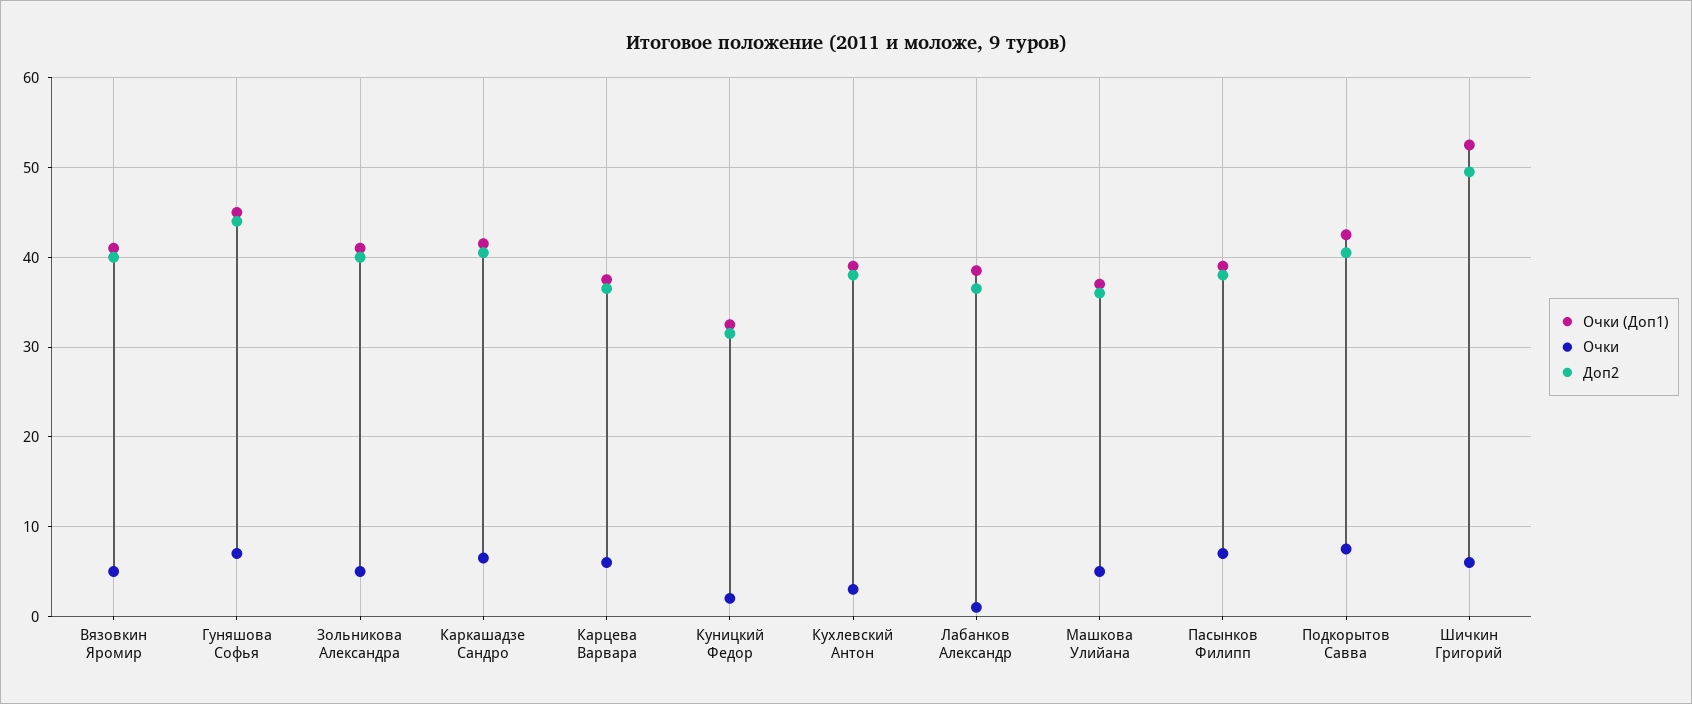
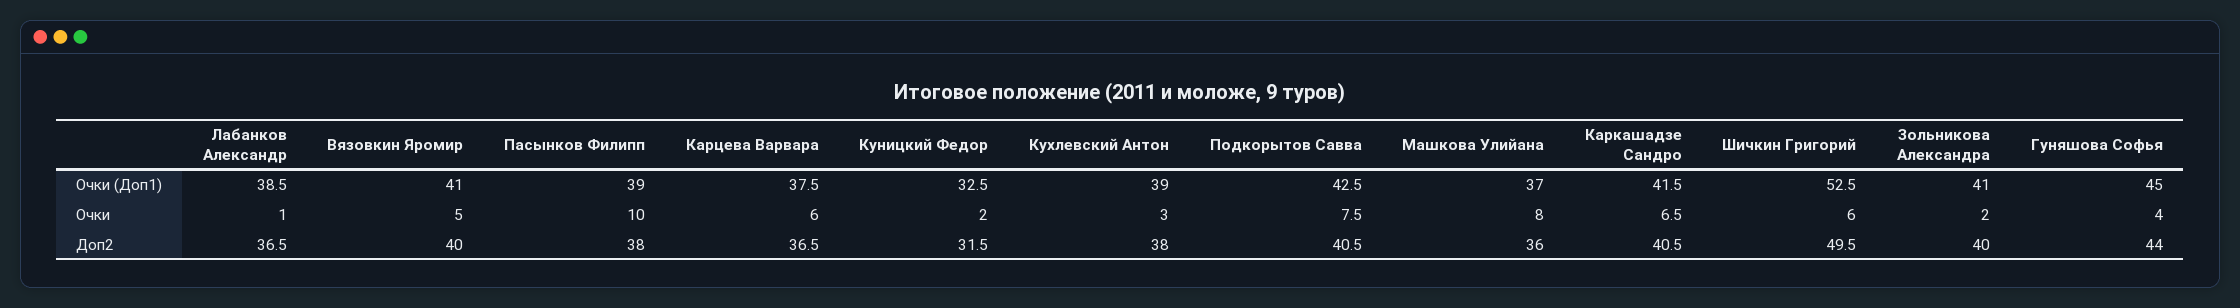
  {
    "Очки (Доп1)": {
      "Вязовкин Яромир": 41,
      "Гуняшова Софья": 45,
      "Зольникова Александра": 41,
      "Каркашадзе Сандро": 41.5,
      "Карцева Варвара": 37.5,
      "Куницкий Федор": 32.5,
      "Кухлевский Антон": 39,
      "Лабанков Александр": 38.5,
      "Машкова Улийана": 37,
      "Пасынков Филипп": 39,
      "Подкорытов Савва": 42.5,
      "Шичкин Григорий": 52.5
    },
    "Очки": {
      "Вязовкин Яромир": 5,
-     "Гуняшова Софья": 7,
+     "Гуняшова Софья": 4,
-     "Зольникова Александра": 5,
+     "Зольникова Александра": 2,
      "Каркашадзе Сандро": 6.5,
      "Карцева Варвара": 6,
      "Куницкий Федор": 2,
      "Кухлевский Антон": 3,
      "Лабанков Александр": 1,
-     "Машкова Улийана": 5,
+     "Машкова Улийана": 8,
-     "Пасынков Филипп": 7,
+     "Пасынков Филипп": 10,
      "Подкорытов Савва": 7.5,
      "Шичкин Григорий": 6
    },
    "Доп2": {
      "Вязовкин Яромир": 40,
      "Гуняшова Софья": 44,
      "Зольникова Александра": 40,
      "Каркашадзе Сандро": 40.5,
      "Карцева Варвара": 36.5,
      "Куницкий Федор": 31.5,
      "Кухлевский Антон": 38,
      "Лабанков Александр": 36.5,
      "Машкова Улийана": 36,
      "Пасынков Филипп": 38,
      "Подкорытов Савва": 40.5,
      "Шичкин Григорий": 49.5
    }
  }

